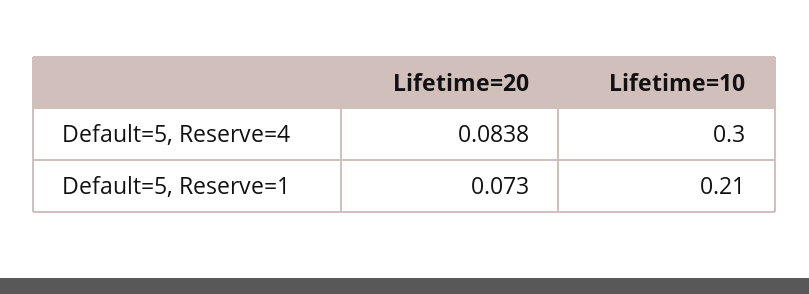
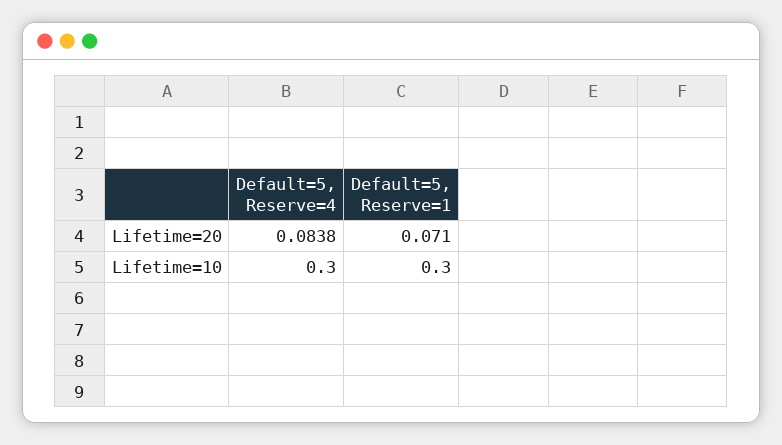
  {
    "Lifetime=20": {
      "Default=5, Reserve=4": 0.0838,
-     "Default=5, Reserve=1": 0.073
+     "Default=5, Reserve=1": 0.071
    },
    "Lifetime=10": {
      "Default=5, Reserve=4": 0.3,
-     "Default=5, Reserve=1": 0.21
+     "Default=5, Reserve=1": 0.3
    }
  }

